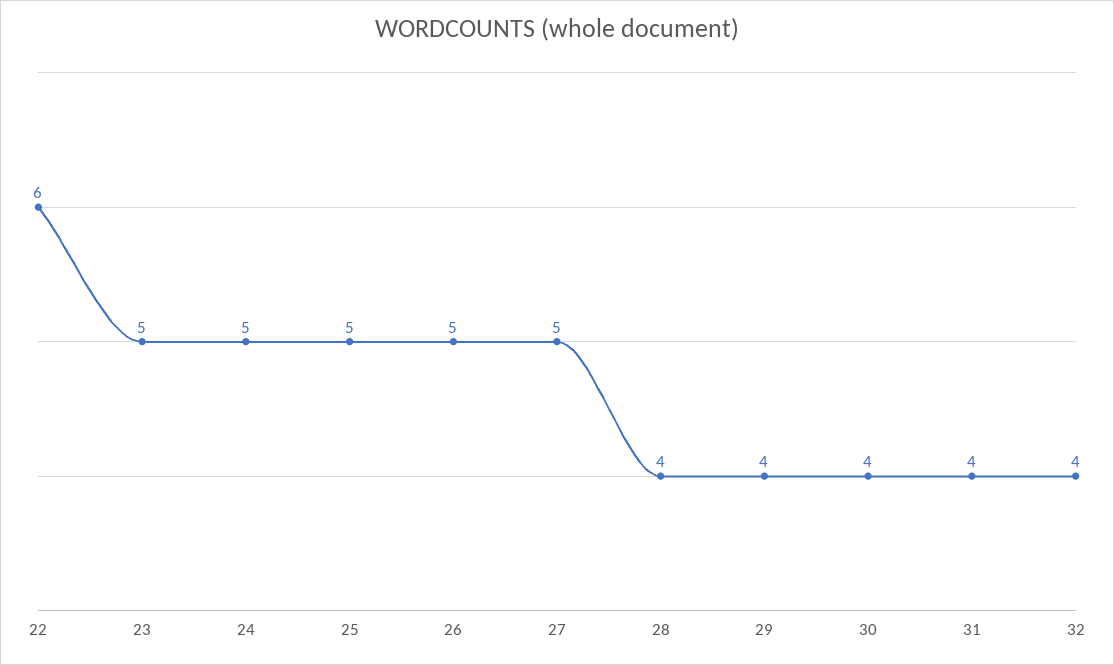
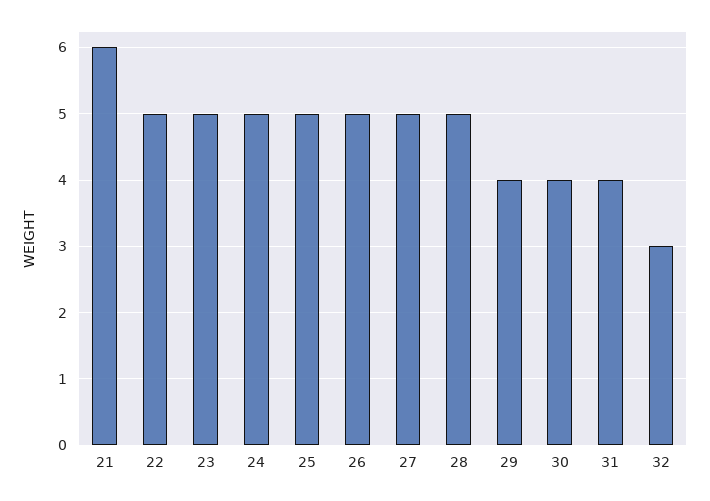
  {
-   "22": 6,
+   "22": 5,
    "23": 5,
    "24": 5,
    "25": 5,
    "26": 5,
    "27": 5,
-   "28": 4,
+   "28": 5,
    "29": 4,
    "30": 4,
    "31": 4,
-   "32": 4
+   "32": 3,
+   "21": 6
  }

